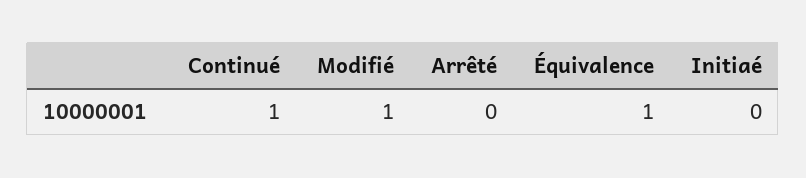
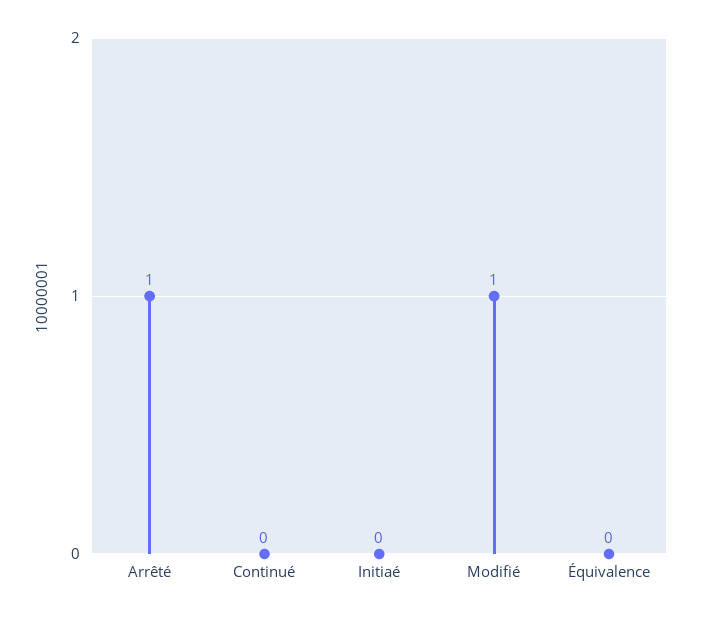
  {
-   "Continué": 1,
+   "Continué": 0,
    "Modifié": 1,
-   "Arrêté": 0,
+   "Arrêté": 1,
-   "Équivalence": 1,
+   "Équivalence": 0,
    "Initiaé": 0
  }

